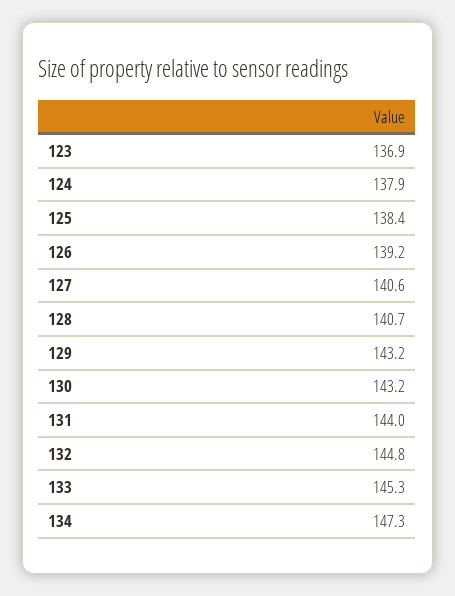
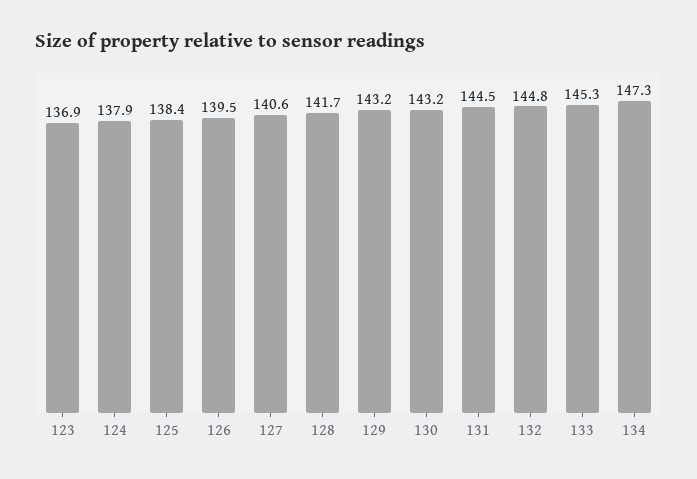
  {
    "123": 136.9,
    "124": 137.9,
    "125": 138.4,
-   "126": 139.2,
+   "126": 139.5,
    "127": 140.6,
-   "128": 140.7,
+   "128": 141.7,
    "129": 143.2,
    "130": 143.2,
-   "131": 144,
+   "131": 144.5,
    "132": 144.8,
    "133": 145.3,
    "134": 147.3
  }

